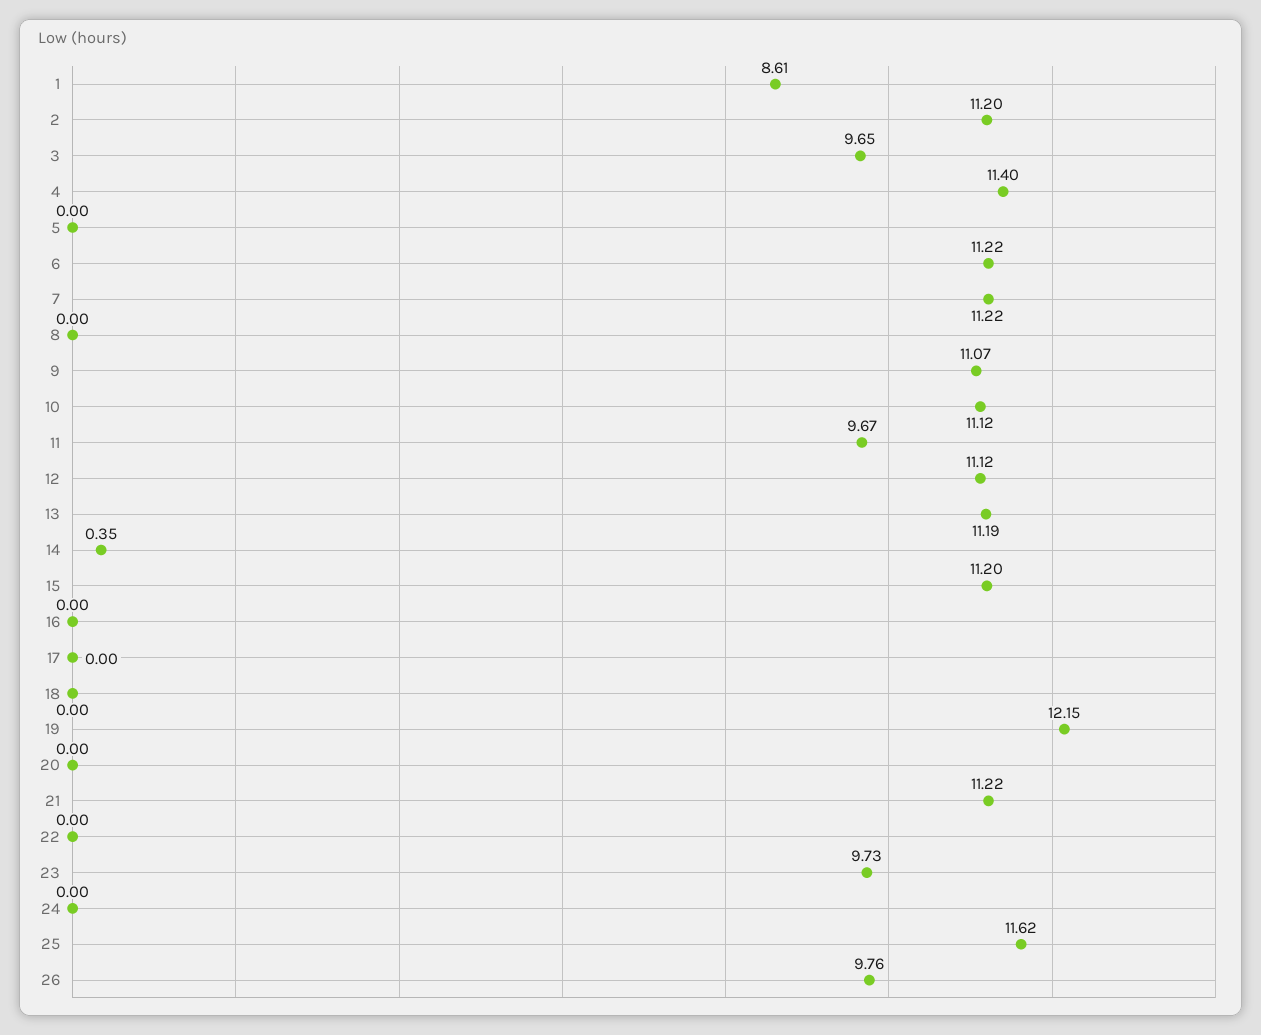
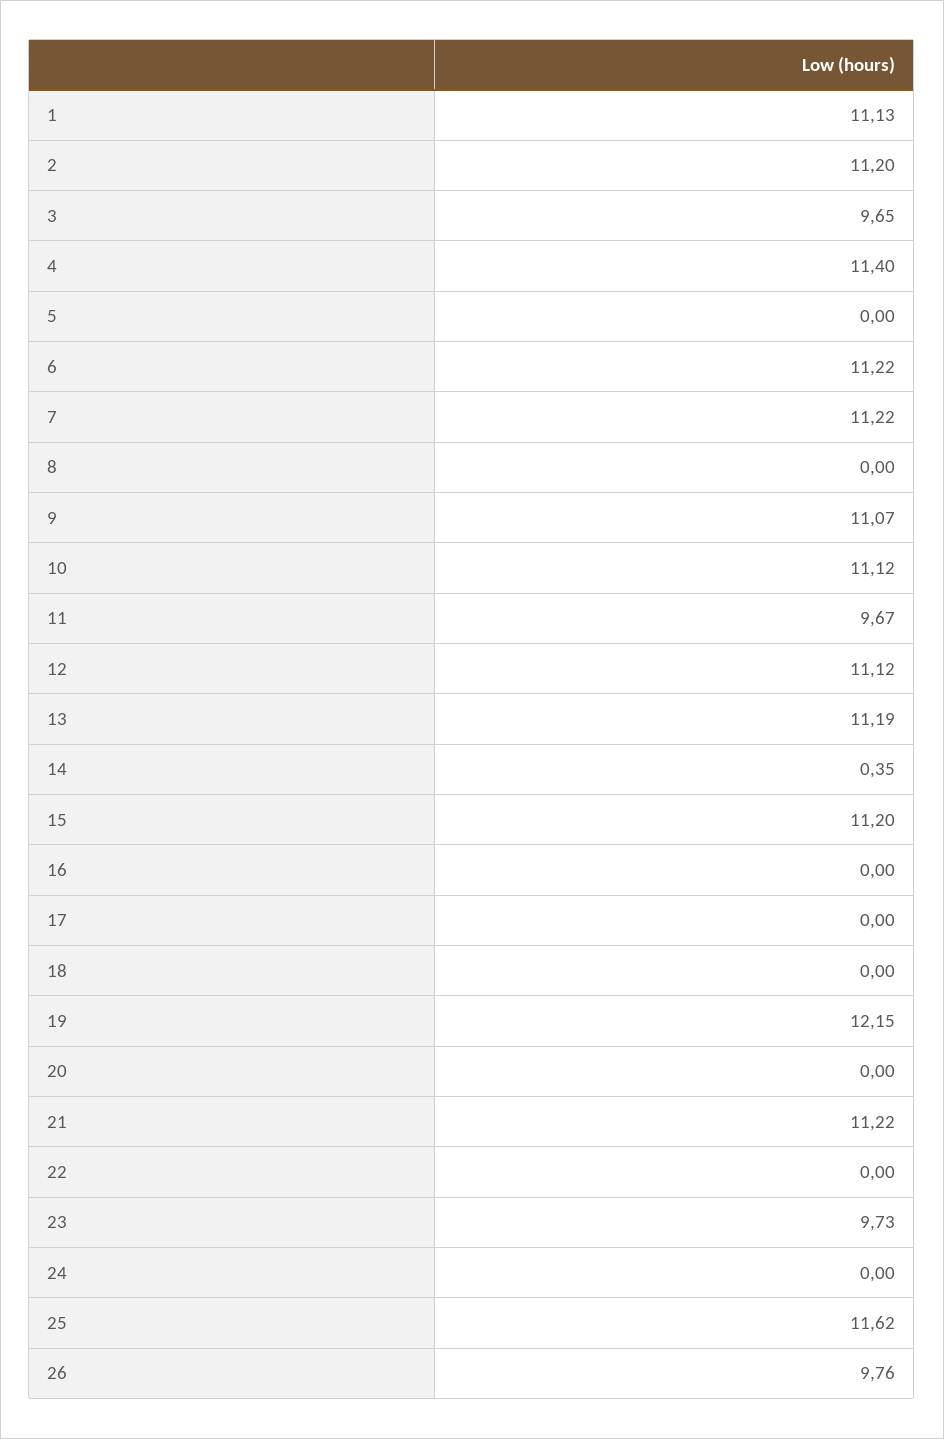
  {
-   "1": 8.61,
+   "1": 11.13,
    "2": 11.2,
    "3": 9.65,
    "4": 11.4,
    "5": 0,
    "6": 11.22,
    "7": 11.22,
    "8": 0,
    "9": 11.07,
    "10": 11.12,
    "11": 9.67,
    "12": 11.12,
    "13": 11.19,
    "14": 0.35,
    "15": 11.2,
    "16": 0,
    "17": 0,
    "18": 0,
    "19": 12.15,
    "20": 0,
    "21": 11.22,
    "22": 0,
    "23": 9.73,
    "24": 0,
    "25": 11.62,
    "26": 9.76
  }

